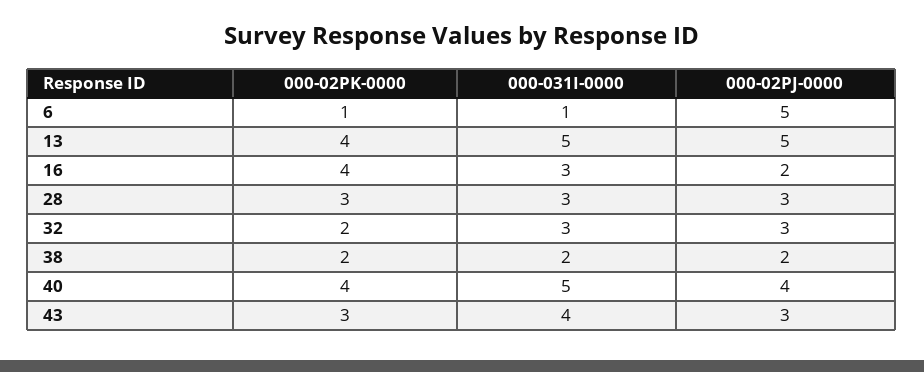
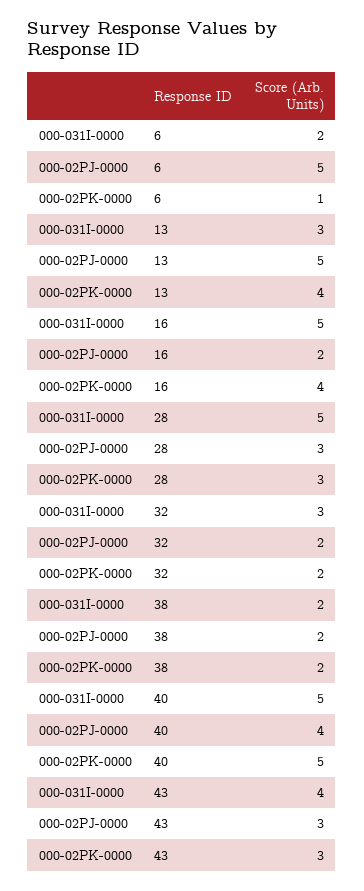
  {
    "000-02PK-0000": {
      "6": 1,
      "13": 4,
      "16": 4,
      "28": 3,
      "32": 2,
      "38": 2,
-     "40": 4,
+     "40": 5,
      "43": 3
    },
    "000-031I-0000": {
-     "6": 1,
+     "6": 2,
-     "13": 5,
+     "13": 3,
-     "16": 3,
+     "16": 5,
-     "28": 3,
+     "28": 5,
      "32": 3,
      "38": 2,
      "40": 5,
      "43": 4
    },
    "000-02PJ-0000": {
      "6": 5,
      "13": 5,
      "16": 2,
      "28": 3,
-     "32": 3,
+     "32": 2,
      "38": 2,
      "40": 4,
      "43": 3
    }
  }

